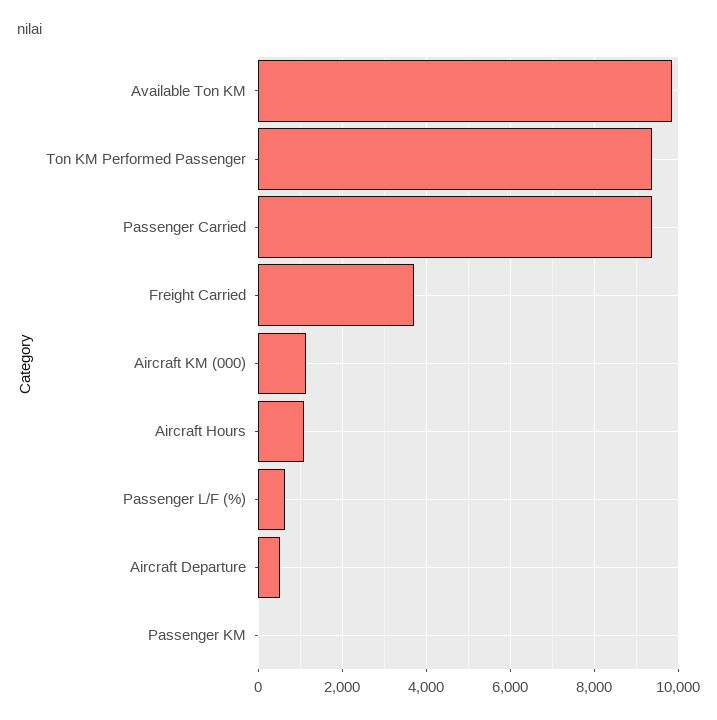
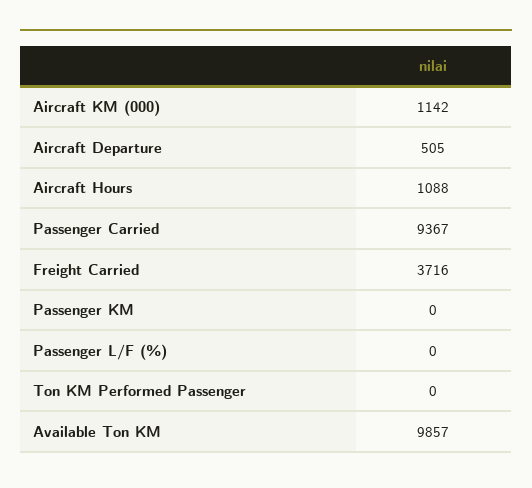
  {
    "Available Ton KM": 9857,
-   "Ton KM Performed Passenger": 9400,
+   "Ton KM Performed Passenger": 0,
    "Passenger Carried": 9367,
    "Freight Carried": 3716,
    "Aircraft KM (000)": 1142,
    "Aircraft Hours": 1088,
-   "Passenger L/F (%)": 600,
+   "Passenger L/F (%)": 0,
    "Aircraft Departure": 505,
    "Passenger KM": 0
  }

